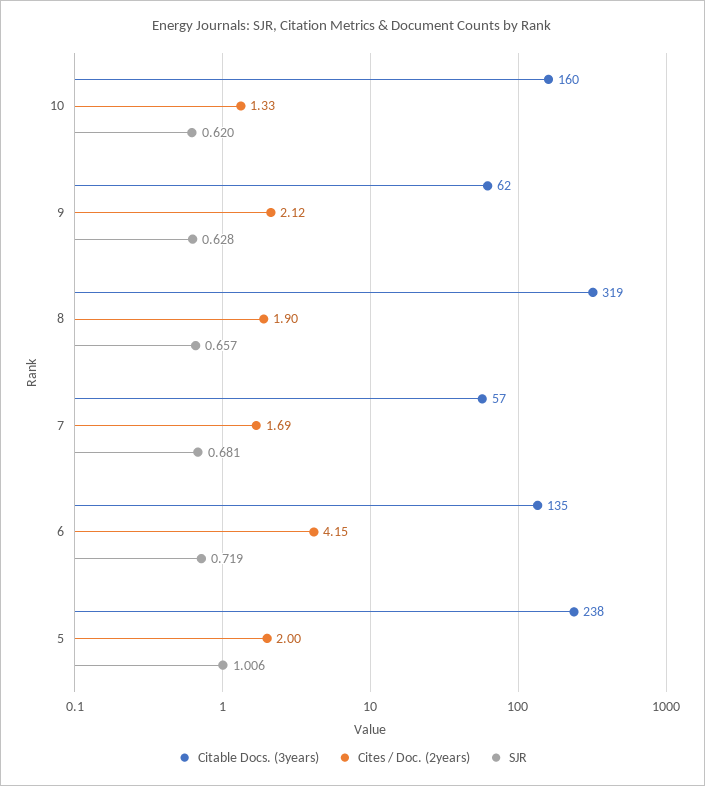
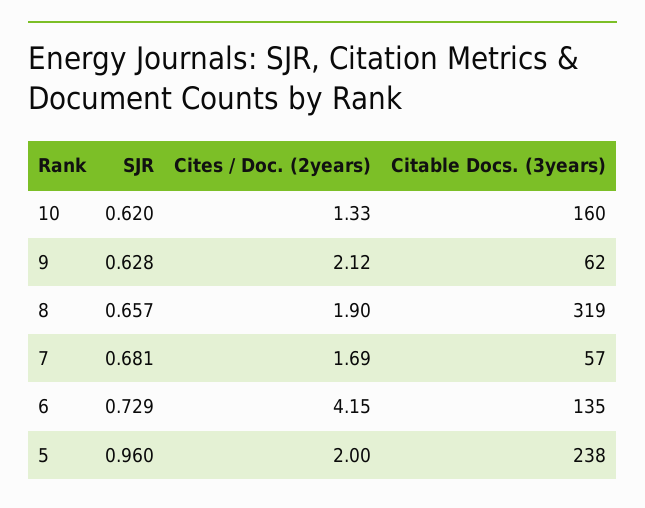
  {
    "Citable Docs. (3years)": {
      "10": 160,
      "9": 62,
      "8": 319,
      "7": 57,
      "6": 135,
      "5": 238
    },
    "Cites / Doc. (2years)": {
      "10": 1.33,
      "9": 2.12,
      "8": 1.9,
      "7": 1.69,
      "6": 4.15,
      "5": 2
    },
    "SJR": {
      "10": 0.62,
      "9": 0.628,
      "8": 0.657,
      "7": 0.681,
-     "6": 0.719,
+     "6": 0.729,
-     "5": 1.006
+     "5": 0.96
    }
  }

